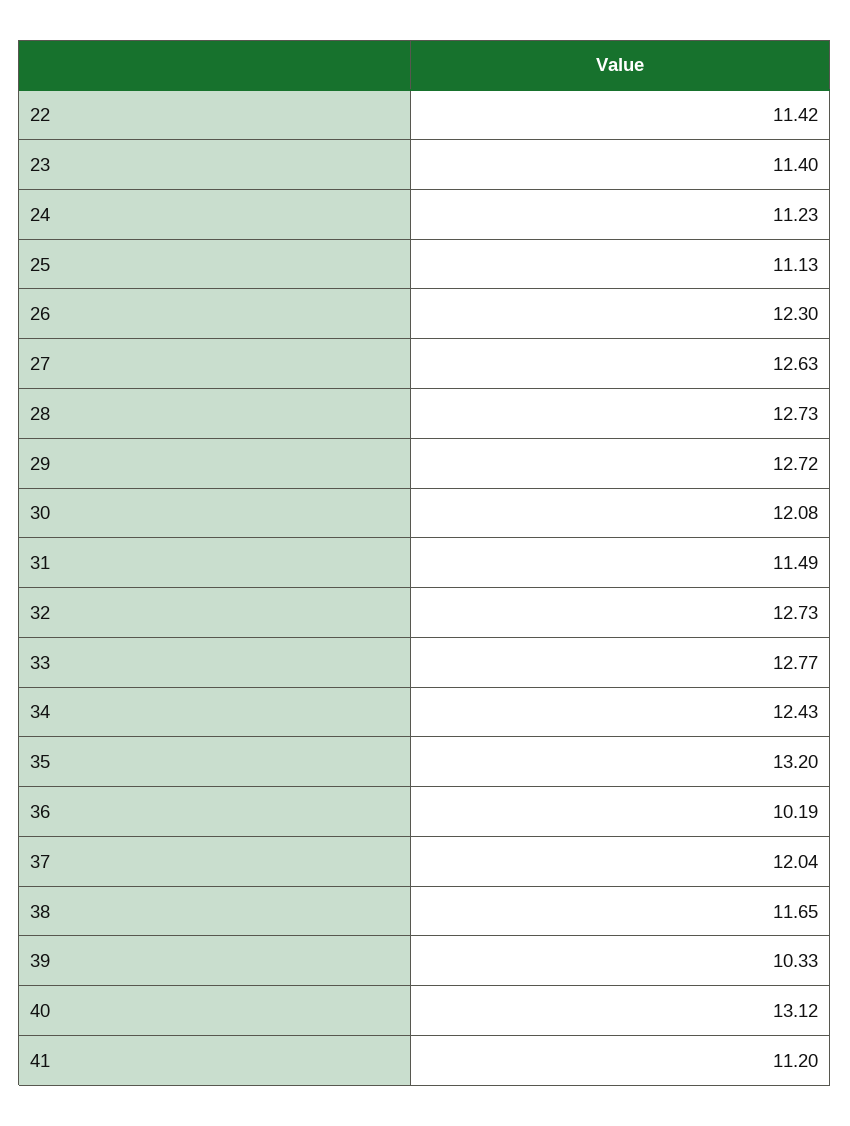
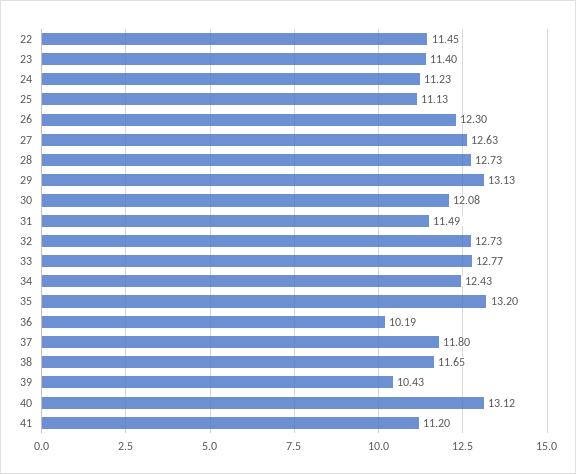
  {
-   "22": 11.42,
+   "22": 11.45,
    "23": 11.4,
    "24": 11.23,
    "25": 11.13,
    "26": 12.3,
    "27": 12.63,
    "28": 12.73,
-   "29": 12.72,
+   "29": 13.13,
    "30": 12.08,
    "31": 11.49,
    "32": 12.73,
    "33": 12.77,
    "34": 12.43,
    "35": 13.2,
    "36": 10.19,
-   "37": 12.04,
+   "37": 11.8,
    "38": 11.65,
-   "39": 10.33,
+   "39": 10.43,
    "40": 13.12,
    "41": 11.2
  }

